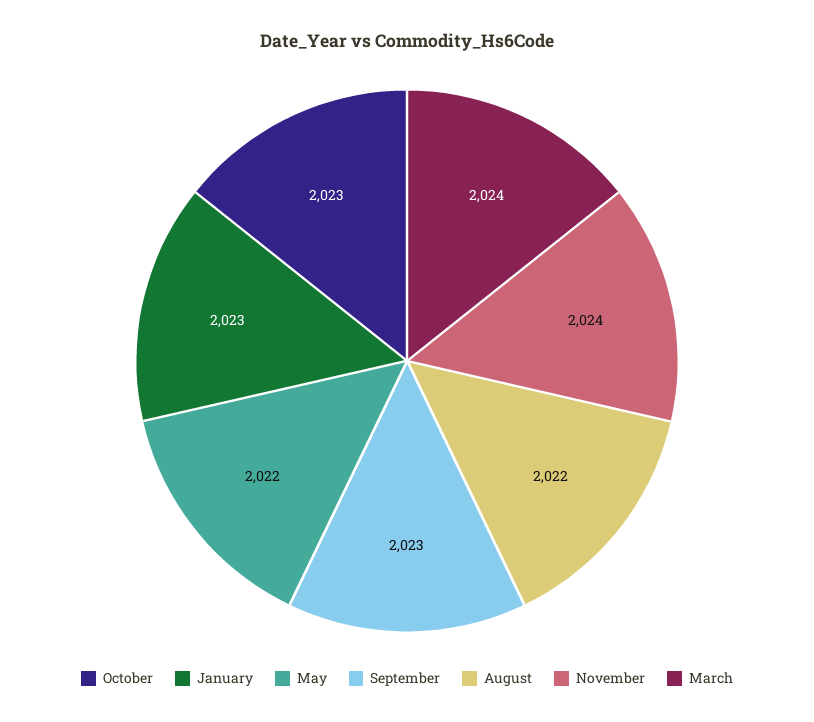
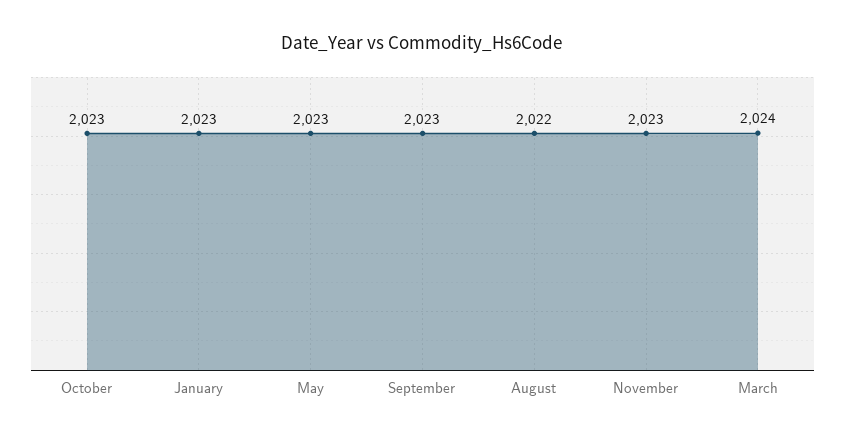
  {
    "October": 2023,
    "January": 2023,
-   "May": 2022,
+   "May": 2023,
    "September": 2023,
    "August": 2022,
-   "November": 2024,
+   "November": 2023,
    "March": 2024
  }

